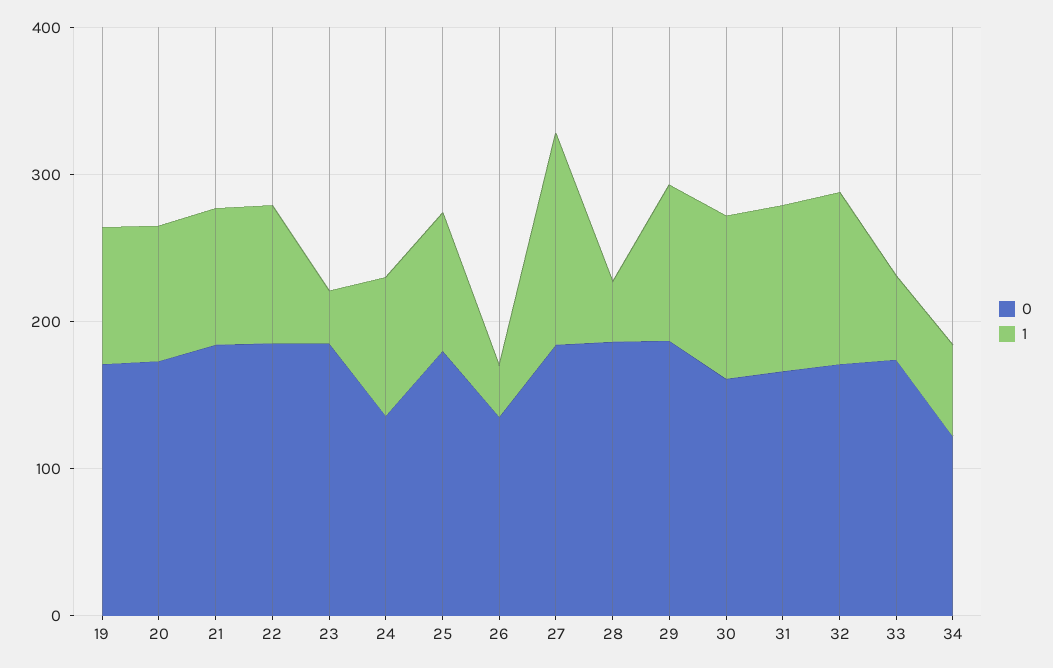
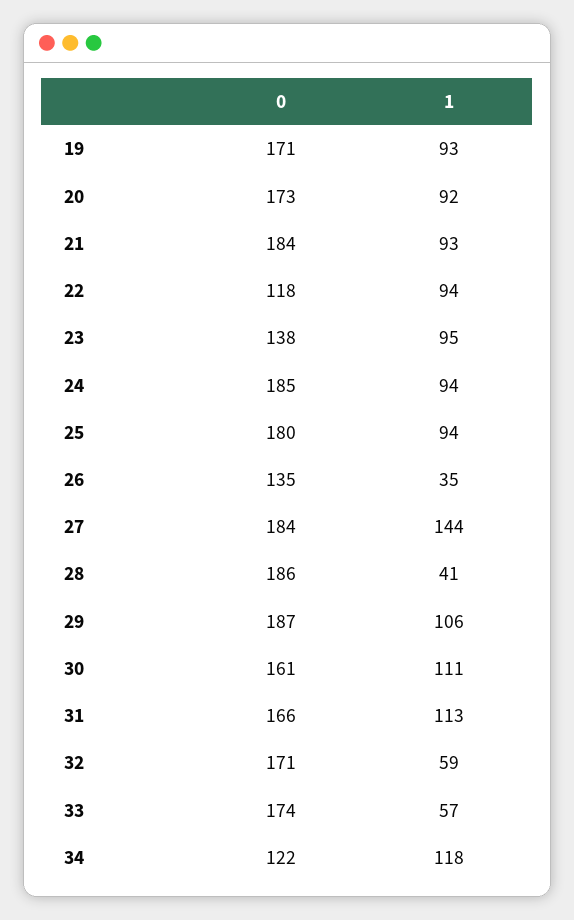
  {
    "0": {
      "19": 171,
      "20": 173,
      "21": 184,
-     "22": 180,
+     "22": 118,
-     "23": 180,
+     "23": 138,
-     "24": 140,
+     "24": 185,
      "25": 180,
      "26": 135,
      "27": 184,
      "28": 186,
      "29": 187,
      "30": 161,
      "31": 166,
      "32": 171,
      "33": 174,
      "34": 122
    },
    "1": {
      "19": 93,
      "20": 92,
      "21": 93,
      "22": 94,
-     "23": 40,
+     "23": 95,
      "24": 94,
      "25": 94,
      "26": 35,
      "27": 144,
      "28": 41,
      "29": 106,
      "30": 111,
      "31": 113,
-     "32": 120,
+     "32": 59,
      "33": 57,
-     "34": 60
+     "34": 118
    }
  }

